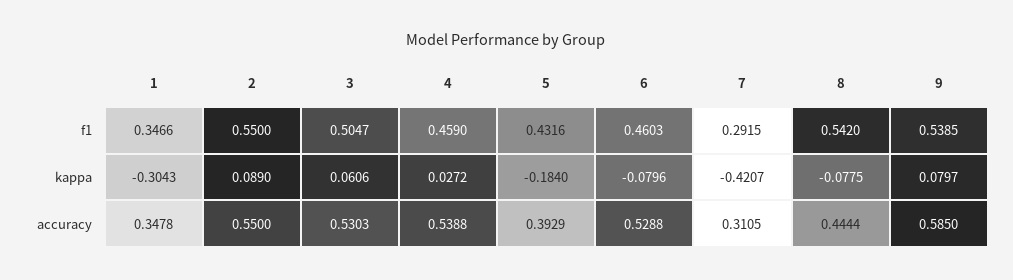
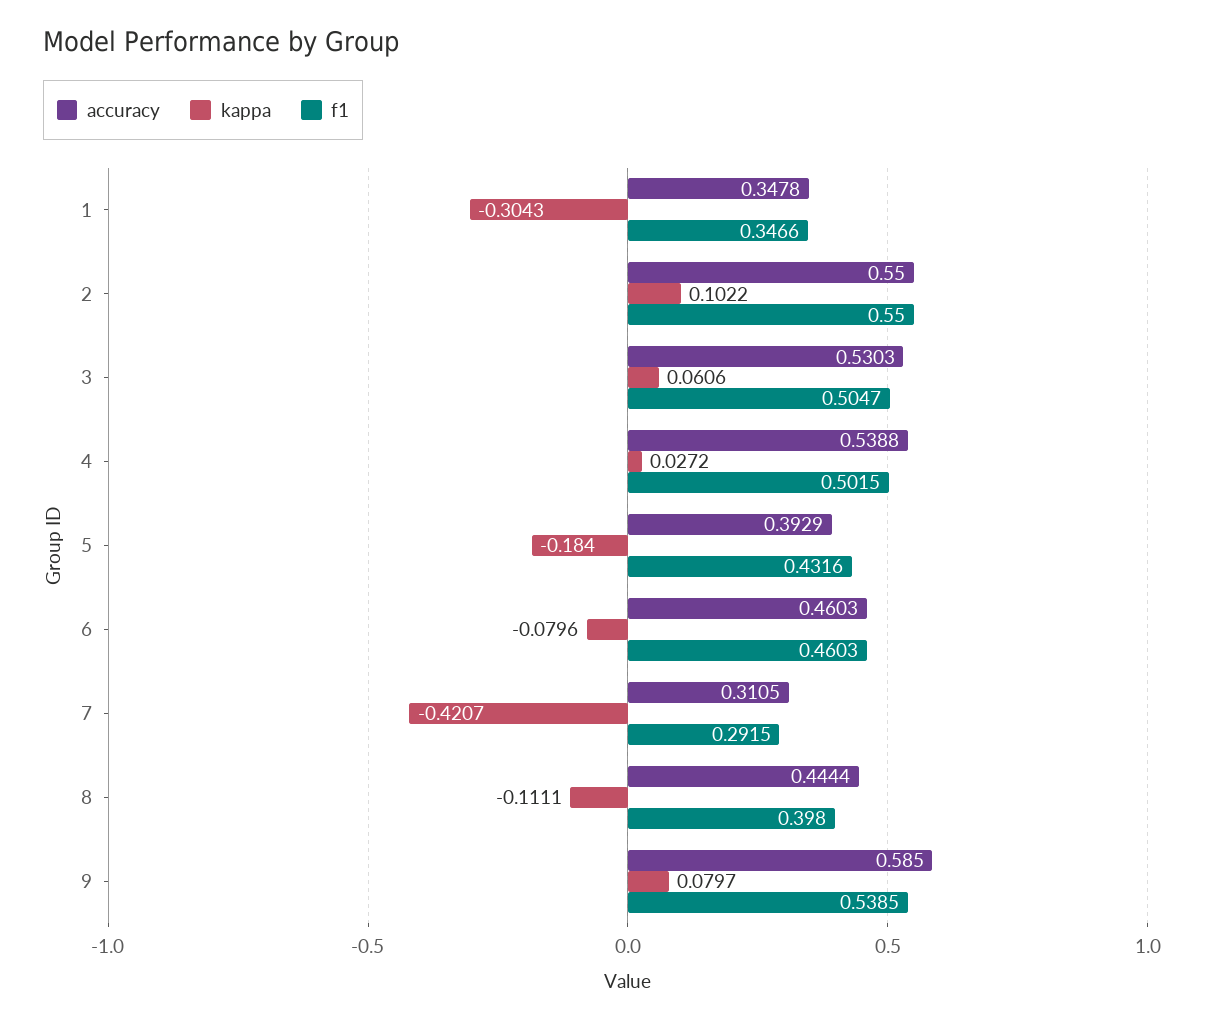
  {
    "f1": {
      "1": 0.3466,
      "2": 0.55,
      "3": 0.5047,
-     "4": 0.459,
+     "4": 0.5015,
      "5": 0.4316,
      "6": 0.4603,
      "7": 0.2915,
-     "8": 0.542,
+     "8": 0.398,
      "9": 0.5385
    },
    "kappa": {
      "1": -0.3043,
-     "2": 0.089,
+     "2": 0.1022,
      "3": 0.0606,
      "4": 0.0272,
      "5": -0.184,
      "6": -0.0796,
      "7": -0.4207,
-     "8": -0.0775,
+     "8": -0.1111,
      "9": 0.0797
    },
    "accuracy": {
      "1": 0.3478,
      "2": 0.55,
      "3": 0.5303,
      "4": 0.5388,
      "5": 0.3929,
-     "6": 0.5288,
+     "6": 0.4603,
      "7": 0.3105,
      "8": 0.4444,
      "9": 0.585
    }
  }

